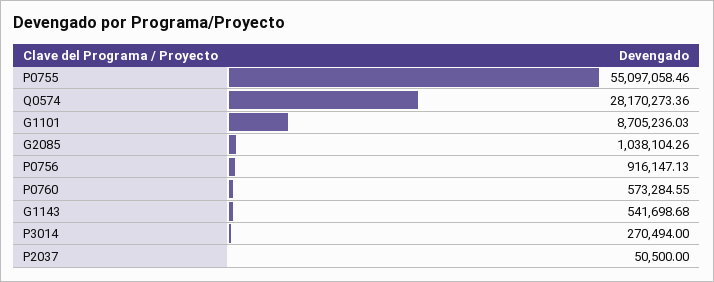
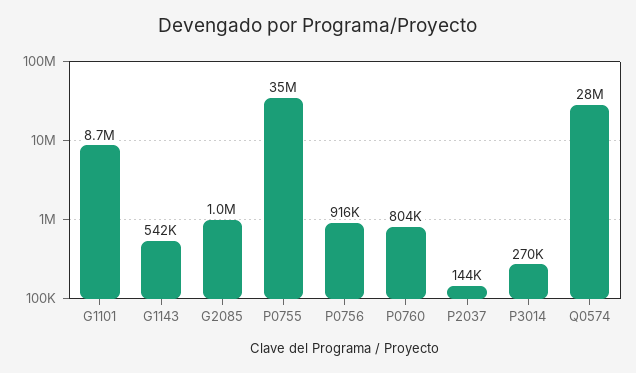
  {
-   "P0755": 55097058.46,
+   "P0755": 35000000,
    "Q0574": 28170273.36,
    "G1101": 8705236.03,
    "G2085": 1038104.26,
    "P0756": 916147.13,
-   "P0760": 573284.55,
+   "P0760": 804000,
    "G1143": 541698.68,
    "P3014": 270494,
-   "P2037": 50500
+   "P2037": 144000
  }

